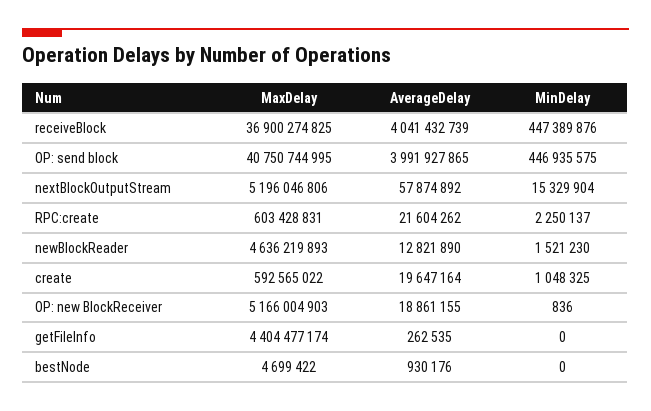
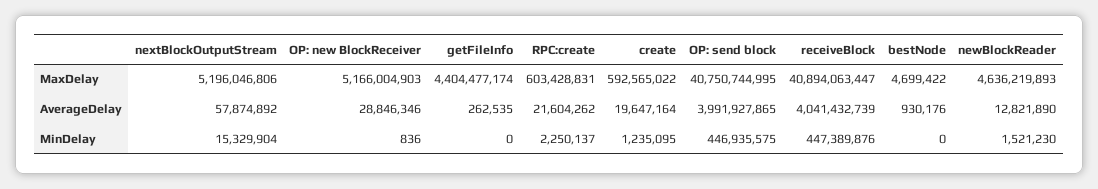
  {
    "MaxDelay": {
-     "receiveBlock": 36900274825,
+     "receiveBlock": 40894063447,
      "OP: send block": 40750744995,
      "nextBlockOutputStream": 5196046806,
      "RPC:create": 603428831,
      "newBlockReader": 4636219893,
      "create": 592565022,
      "OP: new BlockReceiver": 5166004903,
      "getFileInfo": 4404477174,
      "bestNode": 4699422
    },
    "AverageDelay": {
      "receiveBlock": 4041432739,
      "OP: send block": 3991927865,
      "nextBlockOutputStream": 57874892,
      "RPC:create": 21604262,
      "newBlockReader": 12821890,
      "create": 19647164,
-     "OP: new BlockReceiver": 18861155,
+     "OP: new BlockReceiver": 28846346,
      "getFileInfo": 262535,
      "bestNode": 930176
    },
    "MinDelay": {
      "receiveBlock": 447389876,
      "OP: send block": 446935575,
      "nextBlockOutputStream": 15329904,
      "RPC:create": 2250137,
      "newBlockReader": 1521230,
-     "create": 1048325,
+     "create": 1235095,
      "OP: new BlockReceiver": 836,
      "getFileInfo": 0,
      "bestNode": 0
    }
  }

